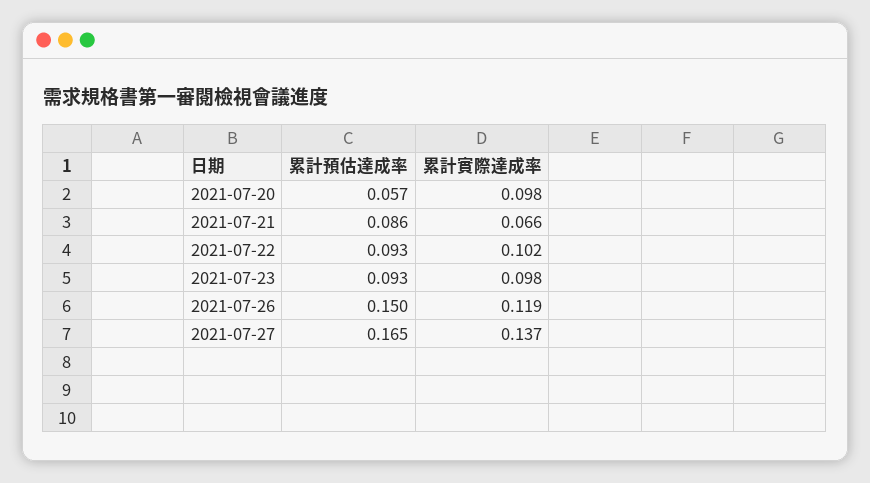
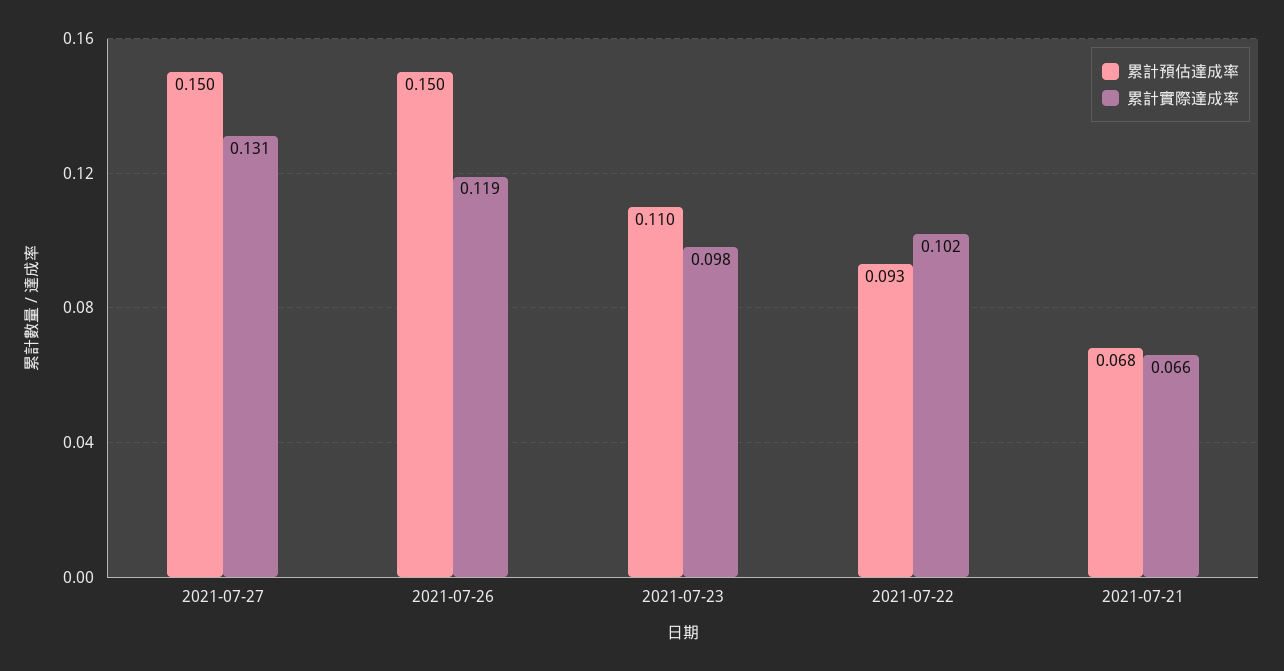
  {
    "累計預估達成率": {
-     "2021-07-20": 0.057,
-     "2021-07-21": 0.086,
+     "2021-07-21": 0.068,
      "2021-07-22": 0.093,
-     "2021-07-23": 0.093,
+     "2021-07-23": 0.11,
      "2021-07-26": 0.15,
-     "2021-07-27": 0.165
+     "2021-07-27": 0.15
    },
    "累計實際達成率": {
-     "2021-07-20": 0.098,
      "2021-07-21": 0.066,
      "2021-07-22": 0.102,
      "2021-07-23": 0.098,
      "2021-07-26": 0.119,
-     "2021-07-27": 0.137
+     "2021-07-27": 0.131
    }
  }

